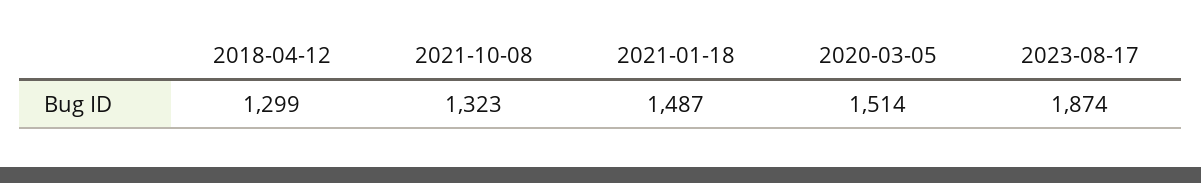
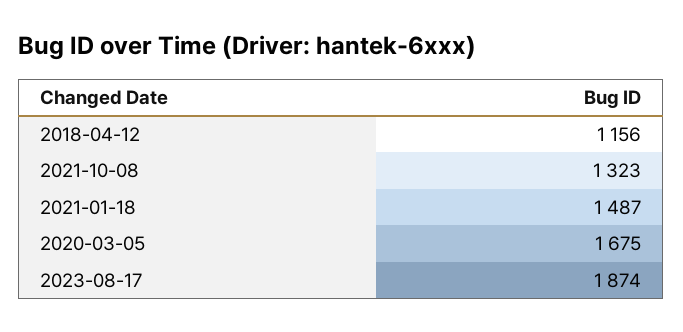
  {
-   "2018-04-12": 1299,
+   "2018-04-12": 1156,
    "2021-10-08": 1323,
    "2021-01-18": 1487,
-   "2020-03-05": 1514,
+   "2020-03-05": 1675,
    "2023-08-17": 1874
  }

